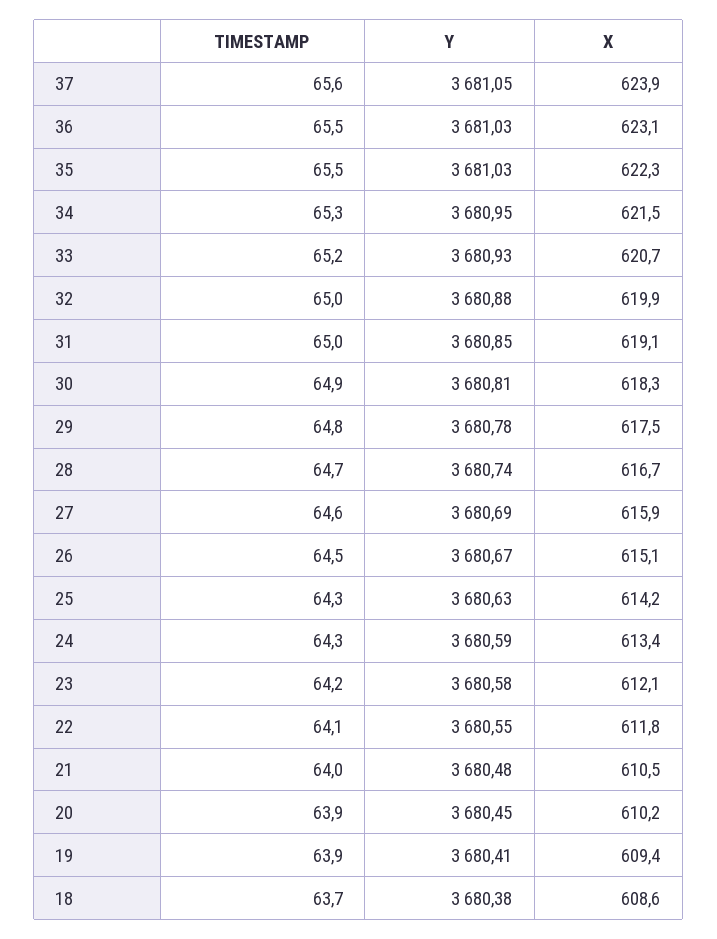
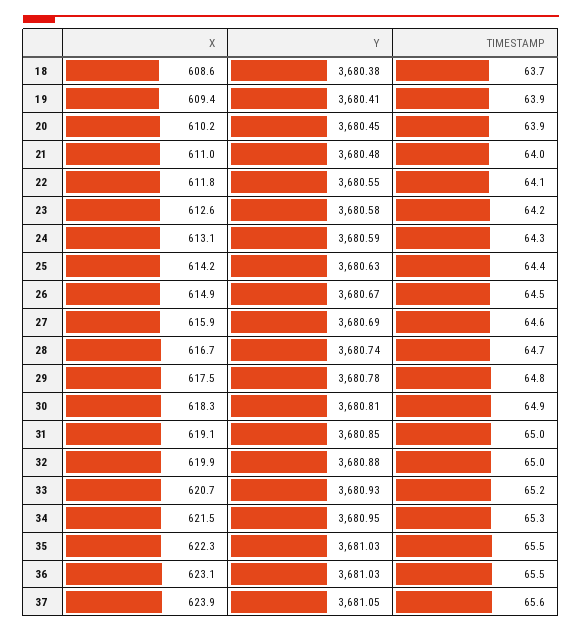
  {
    "TIMESTAMP": {
      "37": 65.6,
      "36": 65.5,
      "35": 65.5,
      "34": 65.3,
      "33": 65.2,
      "32": 65,
      "31": 65,
      "30": 64.9,
      "29": 64.8,
      "28": 64.7,
      "27": 64.6,
      "26": 64.5,
-     "25": 64.3,
+     "25": 64.4,
      "24": 64.3,
      "23": 64.2,
      "22": 64.1,
      "21": 64,
      "20": 63.9,
      "19": 63.9,
      "18": 63.7
    },
    "Y": {
      "37": 3681.05,
      "36": 3681.03,
      "35": 3681.03,
      "34": 3680.95,
      "33": 3680.93,
      "32": 3680.88,
      "31": 3680.85,
      "30": 3680.81,
      "29": 3680.78,
      "28": 3680.74,
      "27": 3680.69,
      "26": 3680.67,
      "25": 3680.63,
      "24": 3680.59,
      "23": 3680.58,
      "22": 3680.55,
      "21": 3680.48,
      "20": 3680.45,
      "19": 3680.41,
      "18": 3680.38
    },
    "X": {
      "37": 623.9,
      "36": 623.1,
      "35": 622.3,
      "34": 621.5,
      "33": 620.7,
      "32": 619.9,
      "31": 619.1,
      "30": 618.3,
      "29": 617.5,
      "28": 616.7,
      "27": 615.9,
-     "26": 615.1,
+     "26": 614.9,
      "25": 614.2,
-     "24": 613.4,
+     "24": 613.1,
-     "23": 612.1,
+     "23": 612.6,
      "22": 611.8,
-     "21": 610.5,
+     "21": 611,
      "20": 610.2,
      "19": 609.4,
      "18": 608.6
    }
  }

